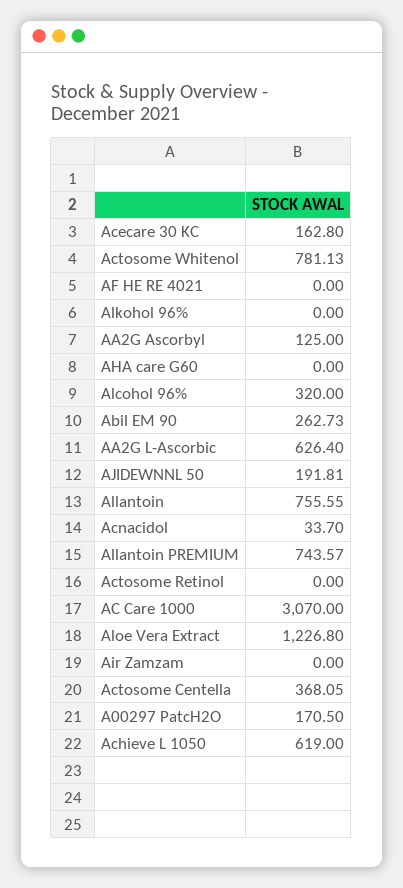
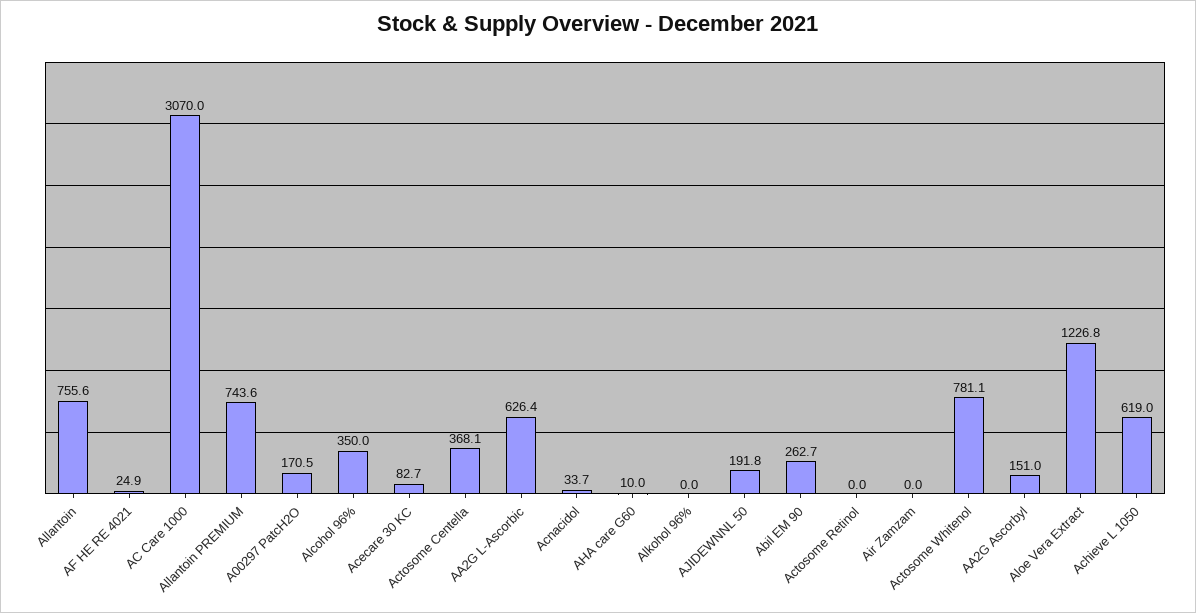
  {
-   "Acecare 30 KC": 162.8,
+   "Acecare 30 KC": 82.7,
    "Actosome Whitenol": 781.13,
-   "AF HE RE 4021": 0,
+   "AF HE RE 4021": 24.9,
    "Alkohol 96%": 0,
-   "AA2G Ascorbyl": 125,
+   "AA2G Ascorbyl": 151,
-   "AHA care G60": 0,
+   "AHA care G60": 10,
-   "Alcohol 96%": 320,
+   "Alcohol 96%": 350,
    "Abil EM 90": 262.73,
    "AA2G L-Ascorbic": 626.4,
    "AJIDEWNNL 50": 191.81,
    "Allantoin": 755.55,
    "Acnacidol": 33.7,
    "Allantoin PREMIUM": 743.57,
    "Actosome Retinol": 0,
    "AC Care 1000": 3070,
    "Aloe Vera Extract": 1226.8,
    "Air Zamzam": 0,
    "Actosome Centella": 368.05,
    "A00297 PatcH2O": 170.5,
    "Achieve L 1050": 619
  }

